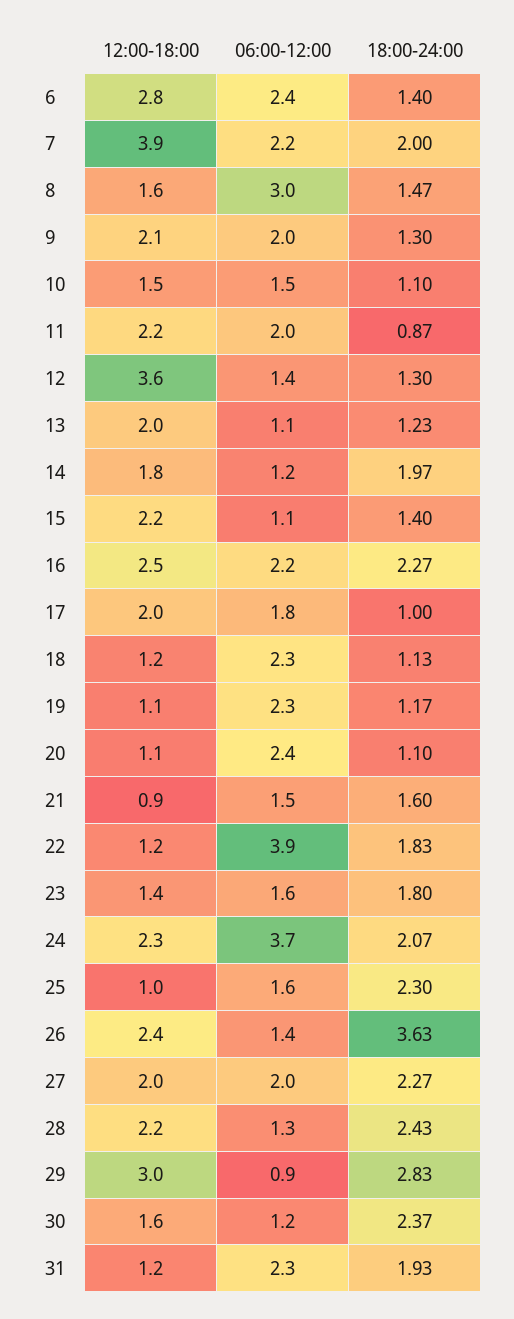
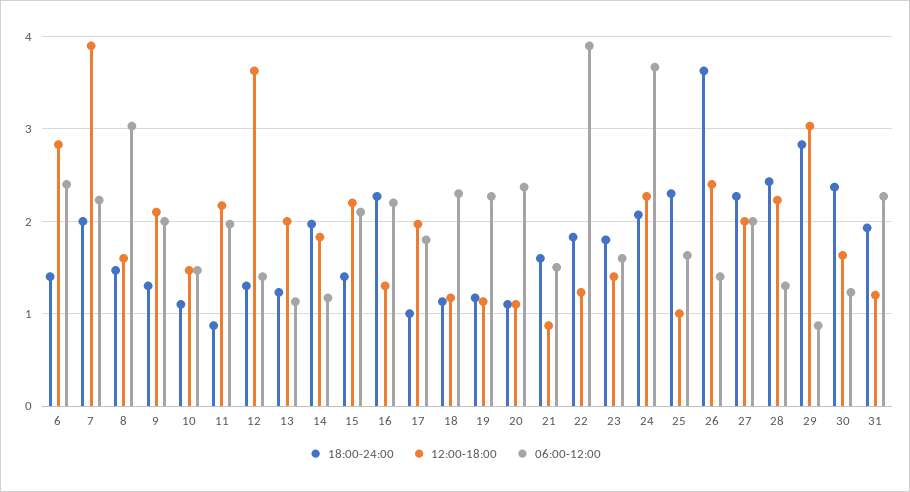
  {
    "12:00-18:00": {
      "6": 2.8,
      "7": 3.9,
      "8": 1.6,
      "9": 2.1,
      "10": 1.5,
      "11": 2.2,
      "12": 3.6,
      "13": 2,
      "14": 1.8,
      "15": 2.2,
-     "16": 2.5,
+     "16": 1.3,
      "17": 2,
      "18": 1.2,
      "19": 1.1,
      "20": 1.1,
      "21": 0.9,
      "22": 1.2,
      "23": 1.4,
      "24": 2.3,
      "25": 1,
      "26": 2.4,
      "27": 2,
      "28": 2.2,
      "29": 3,
      "30": 1.6,
      "31": 1.2
    },
    "06:00-12:00": {
      "6": 2.4,
      "7": 2.2,
      "8": 3,
      "9": 2,
      "10": 1.5,
      "11": 2,
      "12": 1.4,
      "13": 1.1,
      "14": 1.2,
-     "15": 1.1,
+     "15": 2.1,
      "16": 2.2,
      "17": 1.8,
      "18": 2.3,
      "19": 2.3,
      "20": 2.4,
      "21": 1.5,
      "22": 3.9,
      "23": 1.6,
      "24": 3.7,
      "25": 1.6,
      "26": 1.4,
      "27": 2,
      "28": 1.3,
      "29": 0.9,
      "30": 1.2,
      "31": 2.3
    },
    "18:00-24:00": {
      "6": 1.4,
      "7": 2,
      "8": 1.47,
      "9": 1.3,
      "10": 1.1,
      "11": 0.87,
      "12": 1.3,
      "13": 1.23,
      "14": 1.97,
      "15": 1.4,
      "16": 2.27,
      "17": 1,
      "18": 1.13,
      "19": 1.17,
      "20": 1.1,
      "21": 1.6,
      "22": 1.83,
      "23": 1.8,
      "24": 2.07,
      "25": 2.3,
      "26": 3.63,
      "27": 2.27,
      "28": 2.43,
      "29": 2.83,
      "30": 2.37,
      "31": 1.93
    }
  }

